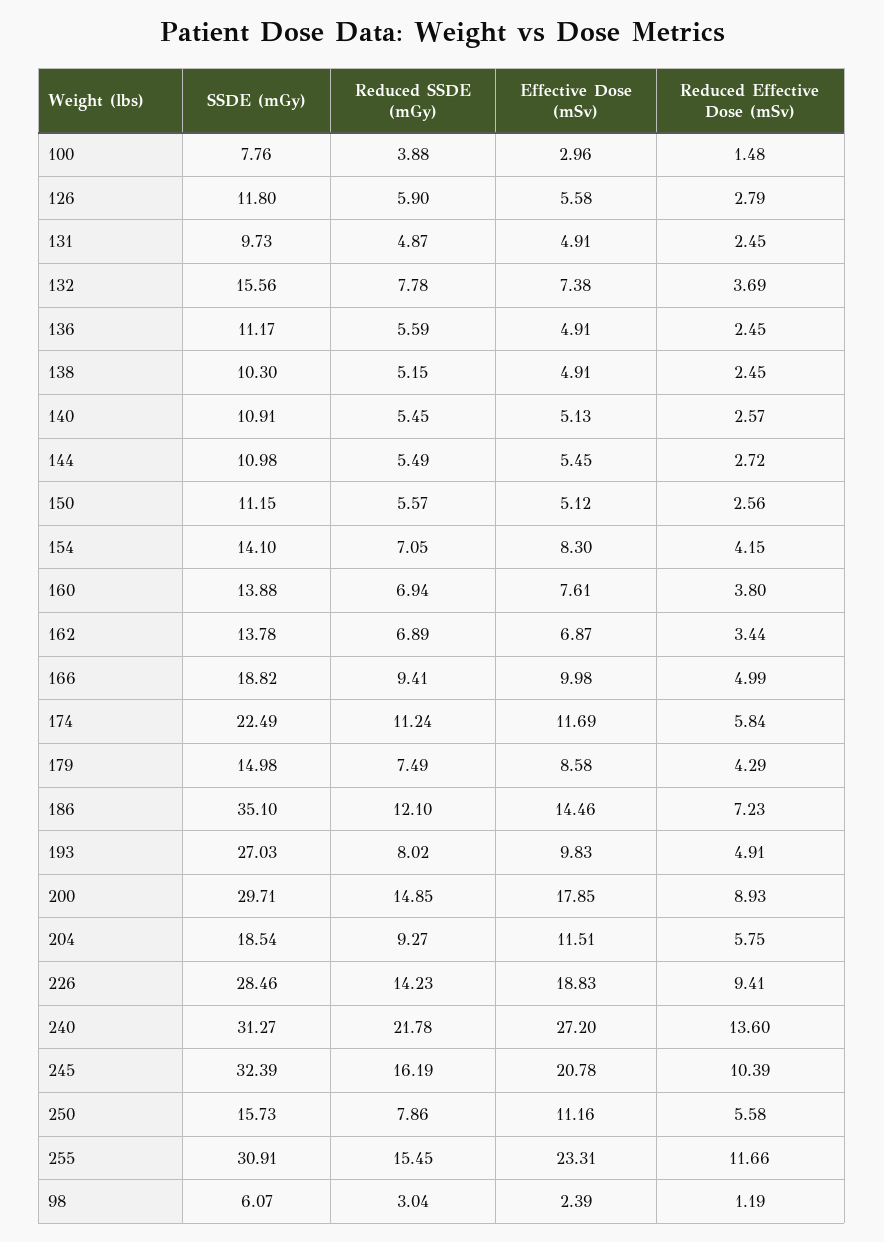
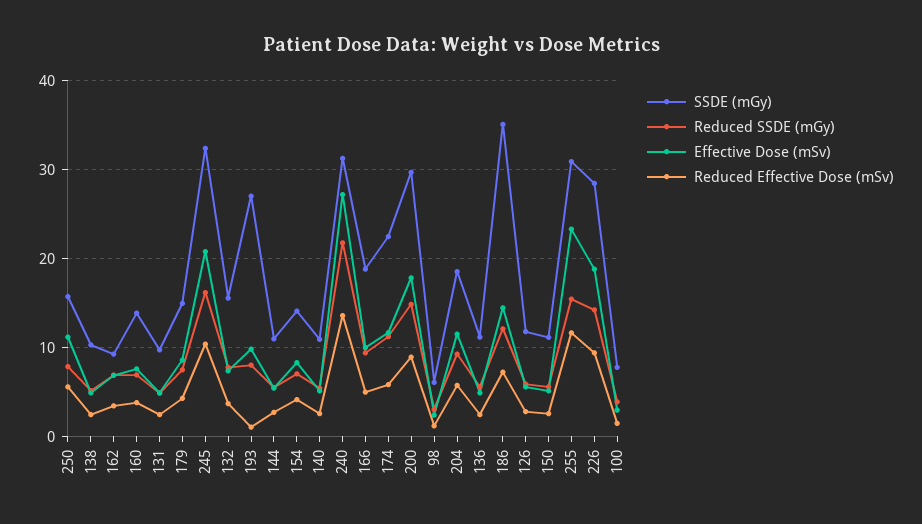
  {
    "SSDE (mGy)": {
      "100": 7.76,
      "126": 11.8,
      "131": 9.73,
      "132": 15.56,
      "136": 11.17,
      "138": 10.3,
      "140": 10.91,
      "144": 10.98,
      "150": 11.15,
      "154": 14.1,
      "160": 13.88,
-     "162": 13.78,
+     "162": 9,
      "166": 18.82,
      "174": 22.49,
      "179": 14.98,
      "186": 35.1,
      "193": 27.03,
      "200": 29.71,
      "204": 18.54,
      "226": 28.46,
      "240": 31.27,
      "245": 32.39,
      "250": 15.73,
      "255": 30.91,
      "98": 6.07
    },
    "Reduced SSDE (mGy)": {
      "100": 3.88,
      "126": 5.9,
      "131": 4.87,
      "132": 7.78,
      "136": 5.59,
      "138": 5.15,
      "140": 5.45,
      "144": 5.49,
      "150": 5.57,
      "154": 7.05,
      "160": 6.94,
      "162": 6.89,
      "166": 9.41,
      "174": 11.24,
      "179": 7.49,
      "186": 12.1,
      "193": 8.02,
      "200": 14.85,
      "204": 9.27,
      "226": 14.23,
      "240": 21.78,
      "245": 16.19,
      "250": 7.86,
      "255": 15.45,
      "98": 3.04
    },
    "Effective Dose (mSv)": {
      "100": 2.96,
      "126": 5.58,
      "131": 4.91,
      "132": 7.38,
      "136": 4.91,
      "138": 4.91,
      "140": 5.13,
      "144": 5.45,
      "150": 5.12,
      "154": 8.3,
      "160": 7.61,
      "162": 6.87,
      "166": 9.98,
      "174": 11.69,
      "179": 8.58,
      "186": 14.46,
      "193": 9.83,
      "200": 17.85,
      "204": 11.51,
      "226": 18.83,
      "240": 27.2,
      "245": 20.78,
      "250": 11.16,
      "255": 23.31,
      "98": 2.39
    },
    "Reduced Effective Dose (mSv)": {
      "100": 1.48,
      "126": 2.79,
      "131": 2.45,
      "132": 3.69,
      "136": 2.45,
      "138": 2.45,
      "140": 2.57,
      "144": 2.72,
      "150": 2.56,
      "154": 4.15,
      "160": 3.8,
      "162": 3.44,
      "166": 4.99,
      "174": 5.84,
      "179": 4.29,
      "186": 7.23,
-     "193": 4.91,
+     "193": 1,
      "200": 8.93,
      "204": 5.75,
      "226": 9.41,
      "240": 13.6,
      "245": 10.39,
      "250": 5.58,
      "255": 11.66,
      "98": 1.19
    }
  }

